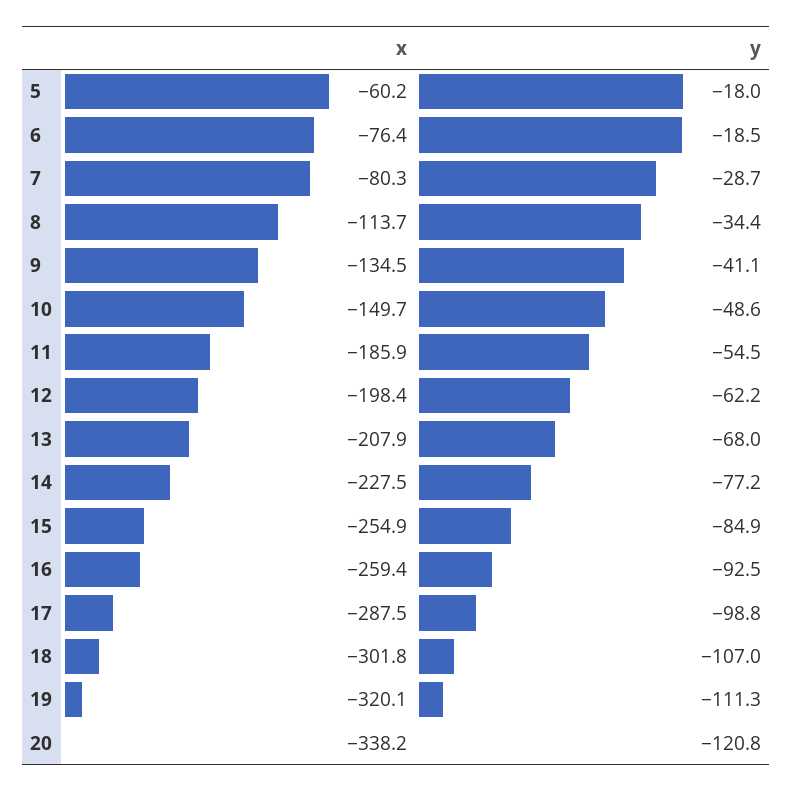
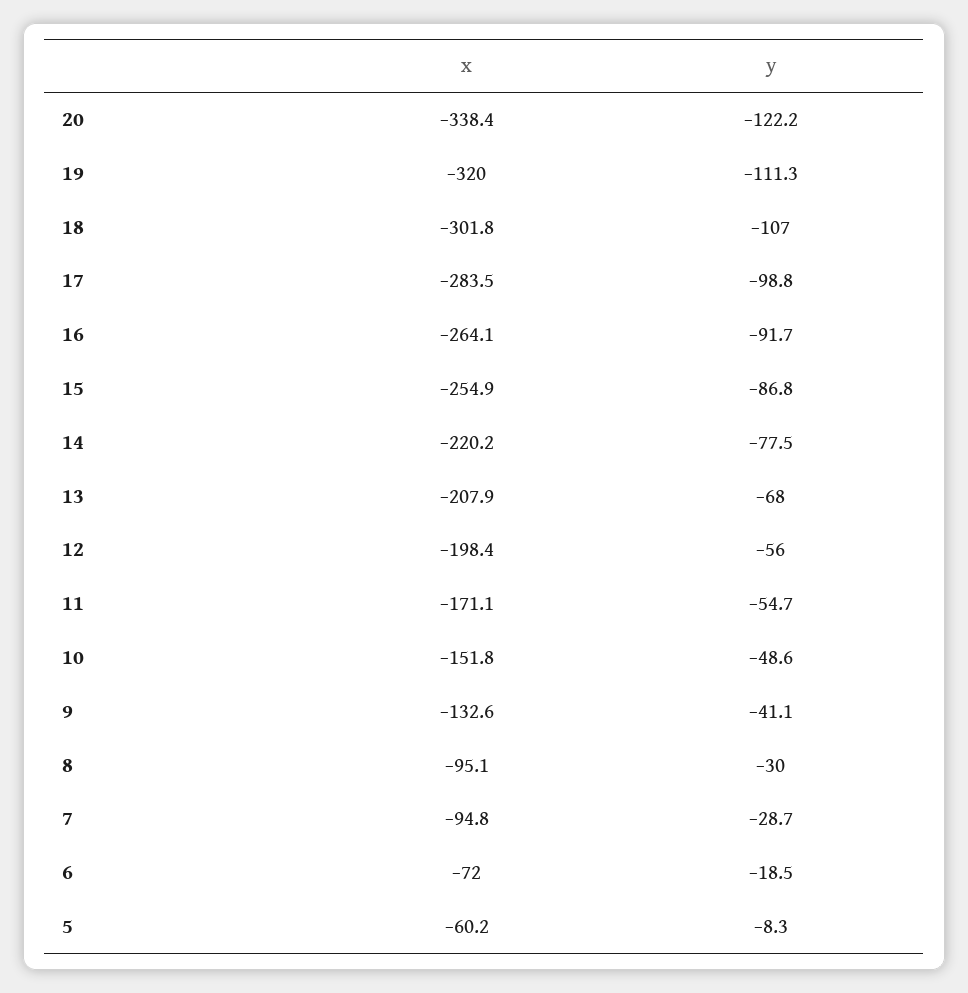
  {
    "x": {
      "5": -60.2,
-     "6": -76.4,
+     "6": -72,
-     "7": -80.3,
+     "7": -94.8,
-     "8": -113.7,
+     "8": -95.1,
-     "9": -134.5,
+     "9": -132.6,
-     "10": -149.7,
+     "10": -151.8,
-     "11": -185.9,
+     "11": -171.1,
      "12": -198.4,
      "13": -207.9,
-     "14": -227.5,
+     "14": -220.2,
      "15": -254.9,
-     "16": -259.4,
+     "16": -264.1,
-     "17": -287.5,
+     "17": -283.5,
      "18": -301.8,
-     "19": -320.1,
+     "19": -320,
-     "20": -338.2
+     "20": -338.4
    },
    "y": {
-     "5": -18,
+     "5": -8.3,
      "6": -18.5,
      "7": -28.7,
-     "8": -34.4,
+     "8": -30,
      "9": -41.1,
      "10": -48.6,
-     "11": -54.5,
+     "11": -54.7,
-     "12": -62.2,
+     "12": -56,
      "13": -68,
-     "14": -77.2,
+     "14": -77.5,
-     "15": -84.9,
+     "15": -86.8,
-     "16": -92.5,
+     "16": -91.7,
      "17": -98.8,
      "18": -107,
      "19": -111.3,
-     "20": -120.8
+     "20": -122.2
    }
  }

